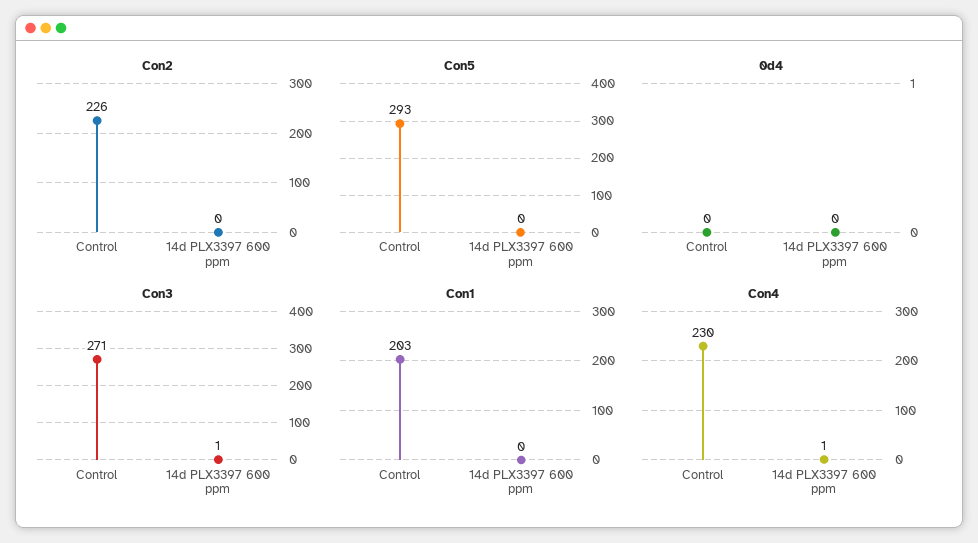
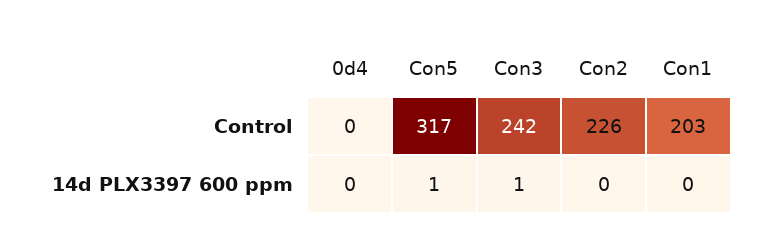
  {
    "Con2": {
      "Control": 226,
      "14d PLX3397 600 ppm": 0
    },
    "Con5": {
-     "Control": 293,
+     "Control": 317,
-     "14d PLX3397 600 ppm": 0
+     "14d PLX3397 600 ppm": 1
    },
    "0d4": {
      "Control": 0,
      "14d PLX3397 600 ppm": 0
    },
    "Con3": {
-     "Control": 271,
+     "Control": 242,
      "14d PLX3397 600 ppm": 1
    },
    "Con1": {
      "Control": 203,
      "14d PLX3397 600 ppm": 0
-   },
+   }
-   "Con4": {
-     "Control": 230,
-     "14d PLX3397 600 ppm": 1
-   }
  }

